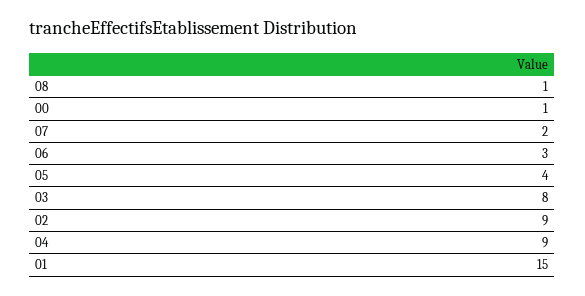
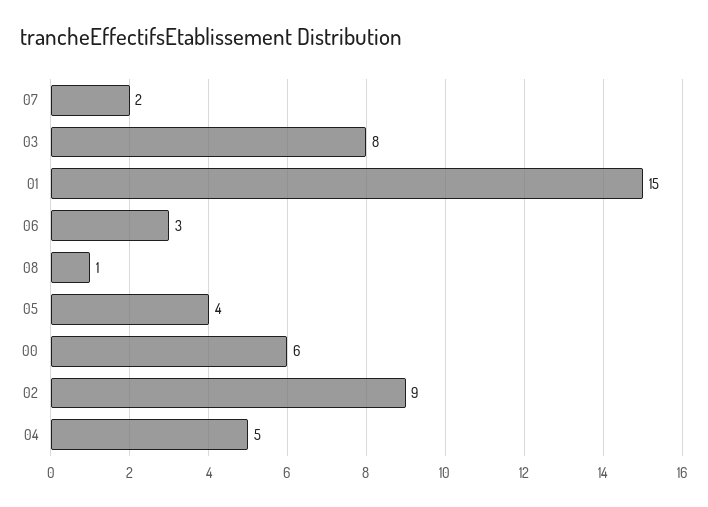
  {
    "08": 1,
-   "00": 1,
+   "00": 6,
    "07": 2,
    "06": 3,
    "05": 4,
    "03": 8,
    "02": 9,
-   "04": 9,
+   "04": 5,
    "01": 15
  }

